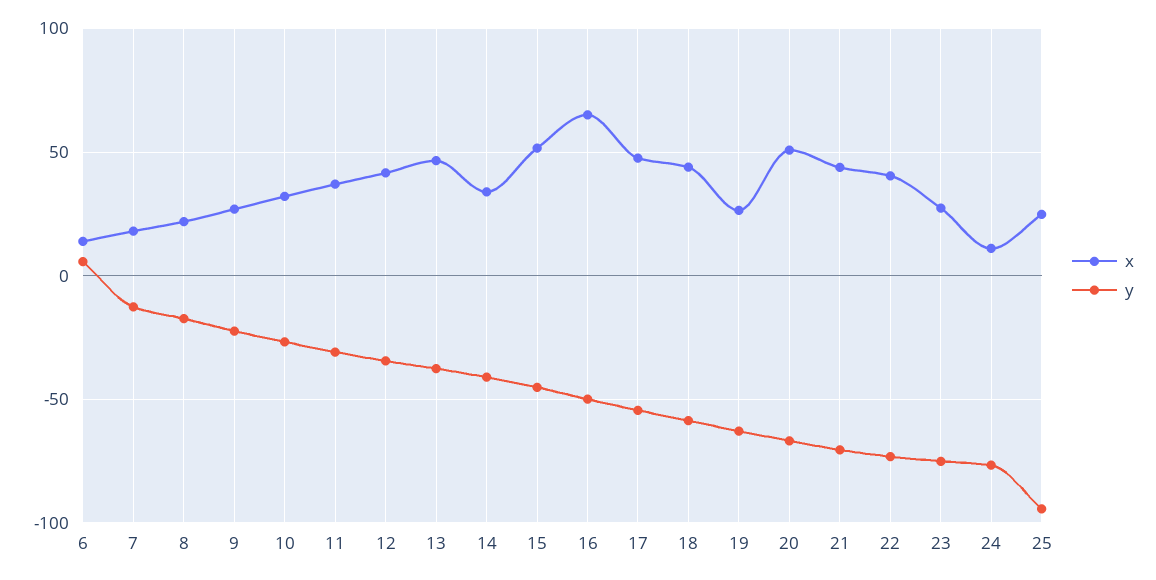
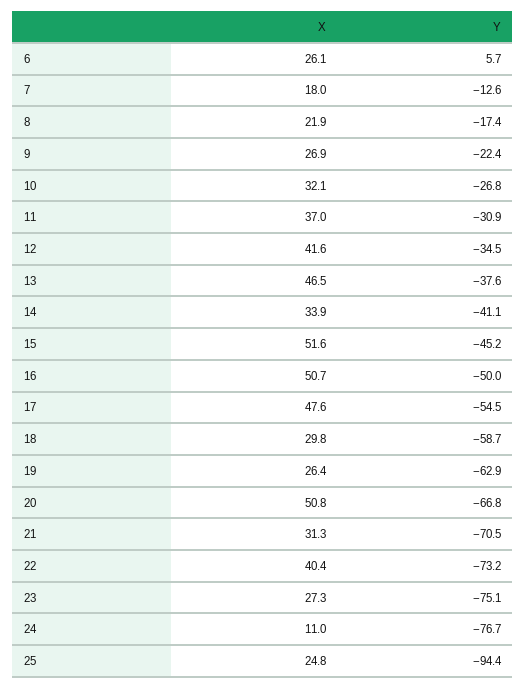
  {
    "x": {
-     "6": 15,
+     "6": 26.1,
      "7": 18,
      "8": 21.9,
      "9": 26.9,
      "10": 32.1,
      "11": 37,
      "12": 41.6,
      "13": 46.5,
      "14": 33.9,
      "15": 51.6,
-     "16": 65,
+     "16": 50.7,
      "17": 47.6,
-     "18": 45,
+     "18": 29.8,
      "19": 26.4,
      "20": 50.8,
-     "21": 45,
+     "21": 31.3,
      "22": 40.4,
      "23": 27.3,
      "24": 11,
      "25": 24.8
    },
    "y": {
      "6": 5.7,
      "7": -12.6,
      "8": -17.4,
      "9": -22.4,
      "10": -26.8,
      "11": -30.9,
      "12": -34.5,
      "13": -37.6,
      "14": -41.1,
      "15": -45.2,
      "16": -50,
      "17": -54.5,
      "18": -58.7,
      "19": -62.9,
      "20": -66.8,
      "21": -70.5,
      "22": -73.2,
      "23": -75.1,
      "24": -76.7,
      "25": -94.4
    }
  }

